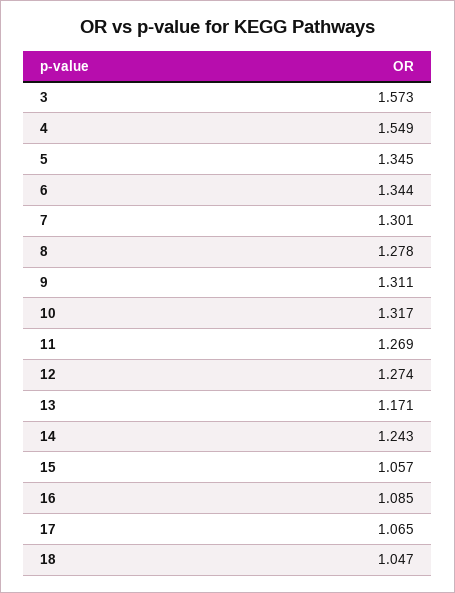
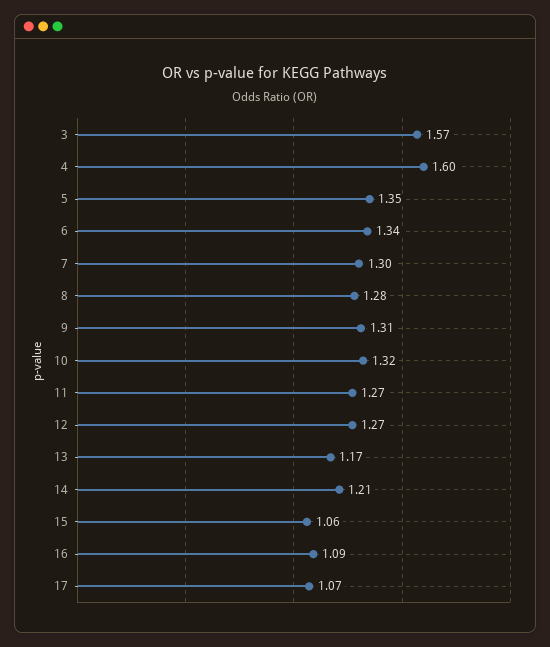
  {
    "3": 1.573,
-   "4": 1.549,
+   "4": 1.6,
    "5": 1.345,
    "6": 1.344,
    "7": 1.301,
    "8": 1.278,
    "9": 1.311,
    "10": 1.317,
    "11": 1.269,
    "12": 1.274,
    "13": 1.171,
-   "14": 1.243,
+   "14": 1.21,
    "15": 1.057,
    "16": 1.085,
-   "17": 1.065,
+   "17": 1.065
-   "18": 1.047
  }

